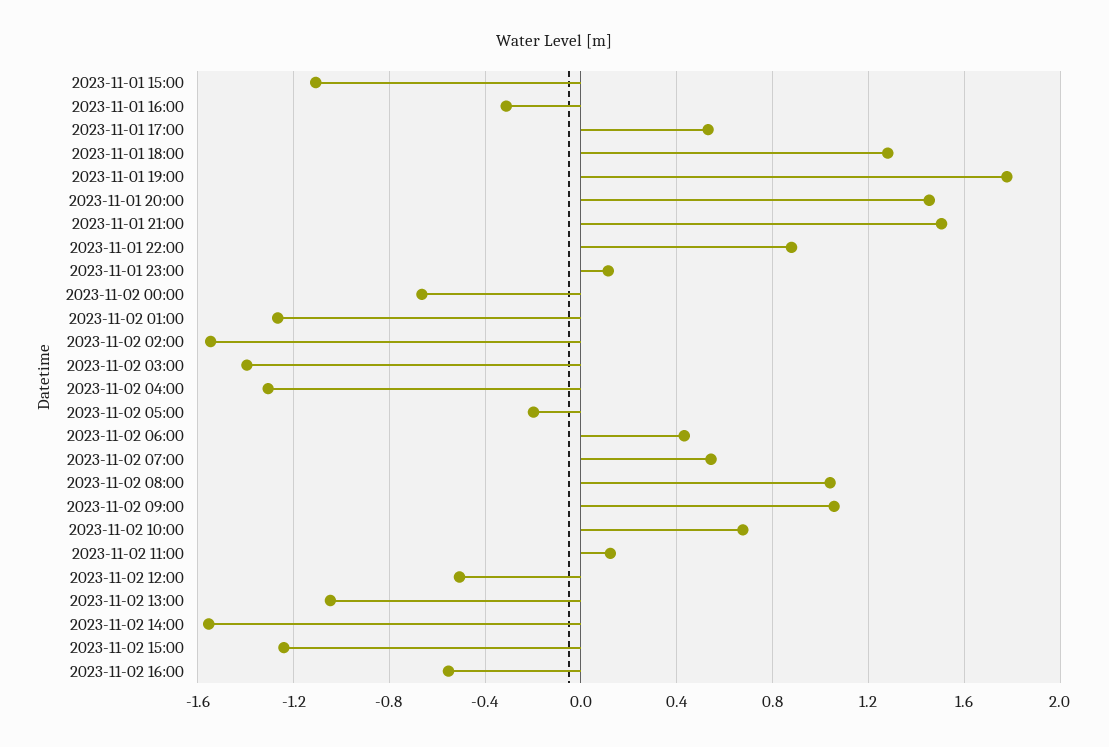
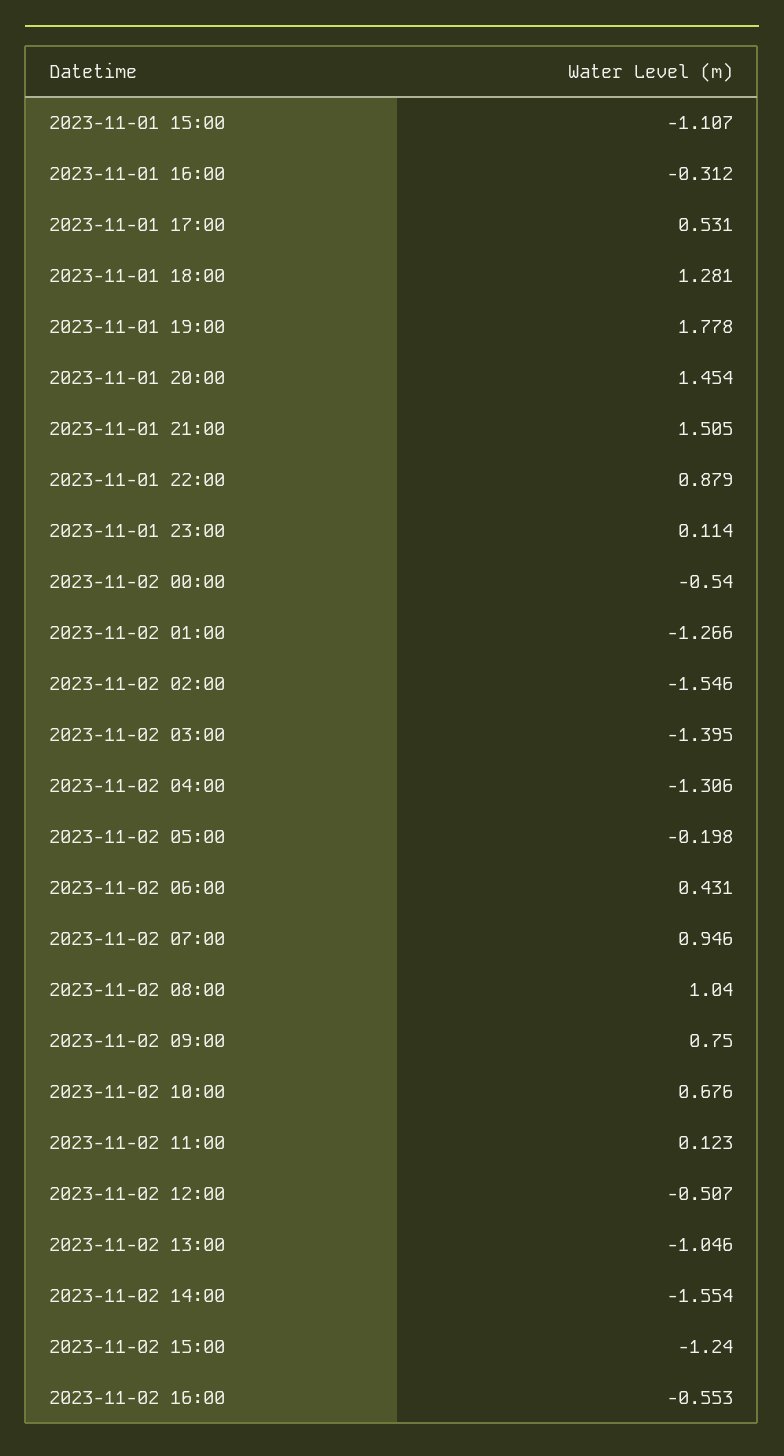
  {
    "2023-11-01 15:00": -1.107,
    "2023-11-01 16:00": -0.312,
    "2023-11-01 17:00": 0.531,
    "2023-11-01 18:00": 1.281,
    "2023-11-01 19:00": 1.778,
    "2023-11-01 20:00": 1.454,
    "2023-11-01 21:00": 1.505,
    "2023-11-01 22:00": 0.879,
    "2023-11-01 23:00": 0.114,
-   "2023-11-02 00:00": -0.65,
+   "2023-11-02 00:00": -0.54,
    "2023-11-02 01:00": -1.266,
    "2023-11-02 02:00": -1.546,
    "2023-11-02 03:00": -1.395,
    "2023-11-02 04:00": -1.306,
    "2023-11-02 05:00": -0.198,
    "2023-11-02 06:00": 0.431,
-   "2023-11-02 07:00": 0.55,
+   "2023-11-02 07:00": 0.946,
    "2023-11-02 08:00": 1.04,
-   "2023-11-02 09:00": 1.05,
+   "2023-11-02 09:00": 0.75,
    "2023-11-02 10:00": 0.676,
    "2023-11-02 11:00": 0.123,
    "2023-11-02 12:00": -0.507,
    "2023-11-02 13:00": -1.046,
    "2023-11-02 14:00": -1.554,
    "2023-11-02 15:00": -1.24,
    "2023-11-02 16:00": -0.553
  }

